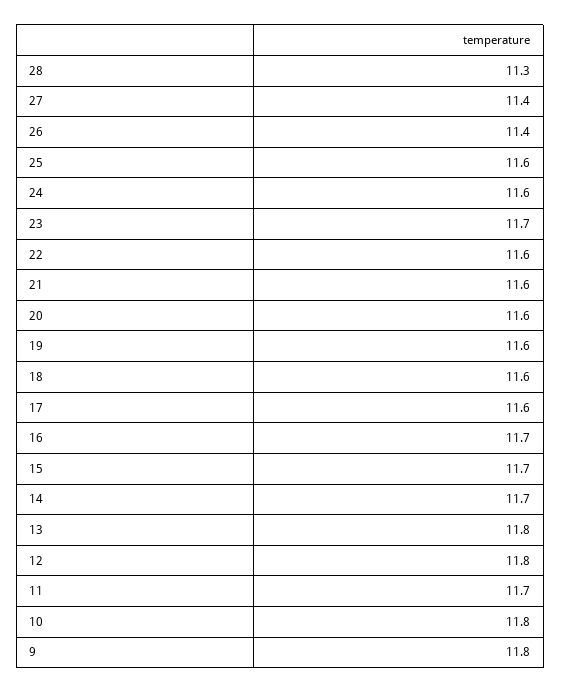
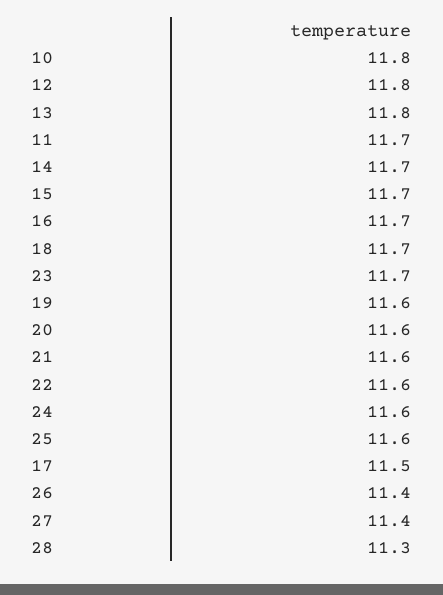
  {
    "28": 11.3,
    "27": 11.4,
    "26": 11.4,
    "25": 11.6,
    "24": 11.6,
    "23": 11.7,
    "22": 11.6,
    "21": 11.6,
    "20": 11.6,
    "19": 11.6,
-   "18": 11.6,
+   "18": 11.7,
-   "17": 11.6,
+   "17": 11.5,
    "16": 11.7,
    "15": 11.7,
    "14": 11.7,
    "13": 11.8,
    "12": 11.8,
    "11": 11.7,
-   "10": 11.8,
+   "10": 11.8
-   "9": 11.8
  }

